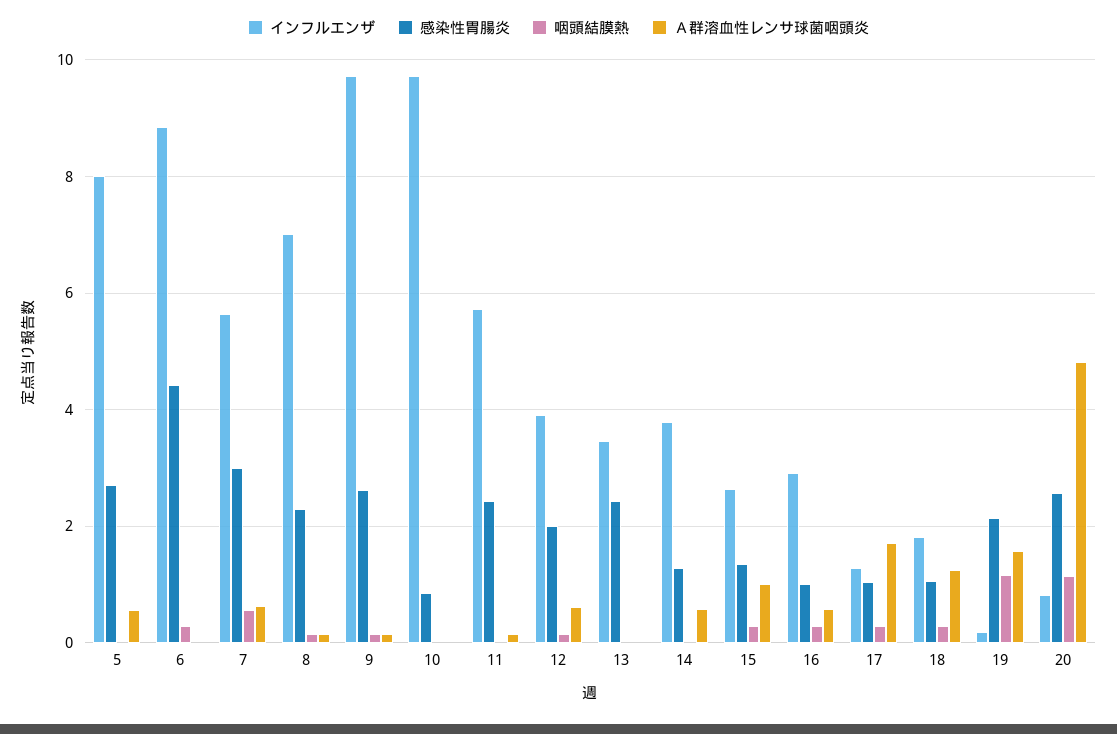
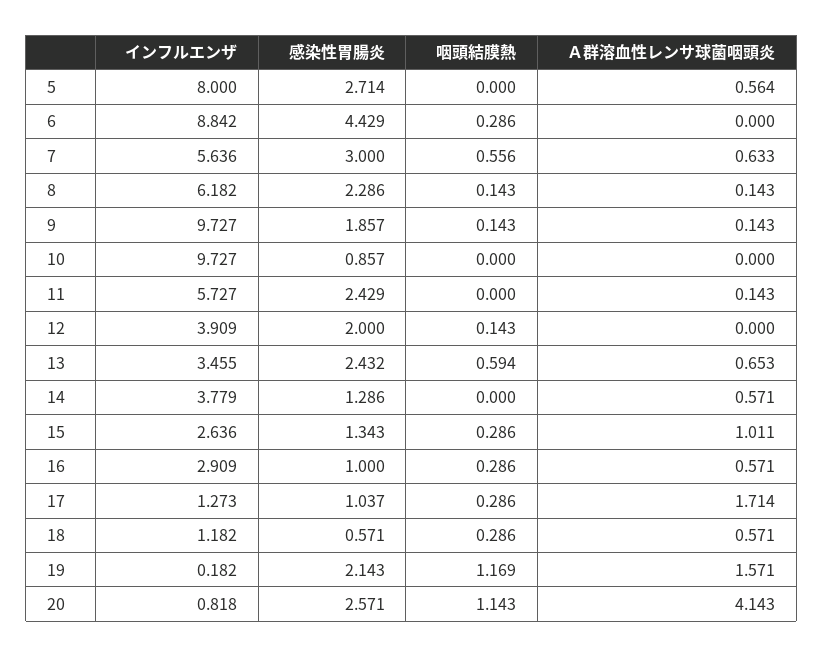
  {
    "インフルエンザ": {
      "5": 8,
      "6": 8.842,
      "7": 5.636,
-     "8": 7,
+     "8": 6.182,
      "9": 9.727,
      "10": 9.727,
      "11": 5.727,
      "12": 3.909,
      "13": 3.455,
      "14": 3.779,
      "15": 2.636,
      "16": 2.909,
      "17": 1.273,
-     "18": 1.8,
+     "18": 1.182,
      "19": 0.182,
      "20": 0.818
    },
    "感染性胃腸炎": {
      "5": 2.714,
      "6": 4.429,
      "7": 3,
      "8": 2.286,
-     "9": 2.6,
+     "9": 1.857,
      "10": 0.857,
      "11": 2.429,
      "12": 2,
      "13": 2.432,
      "14": 1.286,
      "15": 1.343,
      "16": 1,
      "17": 1.037,
-     "18": 1,
+     "18": 0.571,
      "19": 2.143,
      "20": 2.571
    },
    "咽頭結膜熱": {
      "5": 0,
      "6": 0.286,
      "7": 0.556,
      "8": 0.143,
      "9": 0.143,
      "10": 0,
      "11": 0,
      "12": 0.143,
-     "13": 0,
+     "13": 0.594,
      "14": 0,
      "15": 0.286,
      "16": 0.286,
      "17": 0.286,
      "18": 0.286,
      "19": 1.169,
      "20": 1.143
    },
    "Ａ群溶血性レンサ球菌咽頭炎": {
      "5": 0.564,
      "6": 0,
      "7": 0.633,
      "8": 0.143,
      "9": 0.143,
      "10": 0,
      "11": 0.143,
-     "12": 0.6,
+     "12": 0,
-     "13": 0,
+     "13": 0.653,
      "14": 0.571,
      "15": 1.011,
      "16": 0.571,
      "17": 1.714,
-     "18": 1.2,
+     "18": 0.571,
      "19": 1.571,
-     "20": 4.8
+     "20": 4.143
    }
  }

